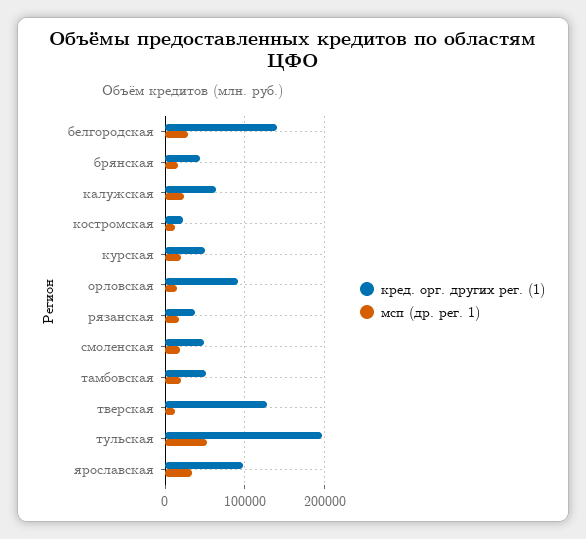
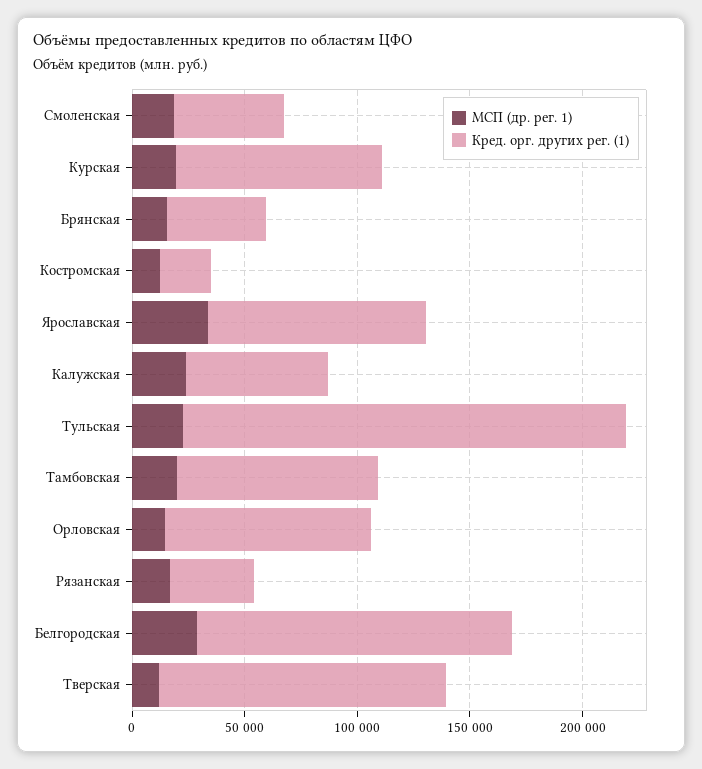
  {
    "кред. орг. других рег. (1)": {
      "белгородская": 140000,
      "брянская": 40000,
      "калужская": 60000,
      "костромская": 20000,
-     "курская": 50000,
+     "курская": 90000,
      "орловская": 90000,
      "рязанская": 40000,
      "смоленская": 50000,
-     "тамбовская": 50000,
+     "тамбовская": 90000,
      "тверская": 130000,
      "тульская": 200000,
      "ярославская": 100000
    },
    "мсп (др. рег. 1)": {
      "белгородская": 30000,
      "брянская": 20000,
      "калужская": 20000,
      "костромская": 10000,
      "курская": 20000,
      "орловская": 10000,
      "рязанская": 20000,
      "смоленская": 20000,
      "тамбовская": 20000,
      "тверская": 10000,
-     "тульская": 50000,
+     "тульская": 20000,
      "ярославская": 30000
    }
  }

